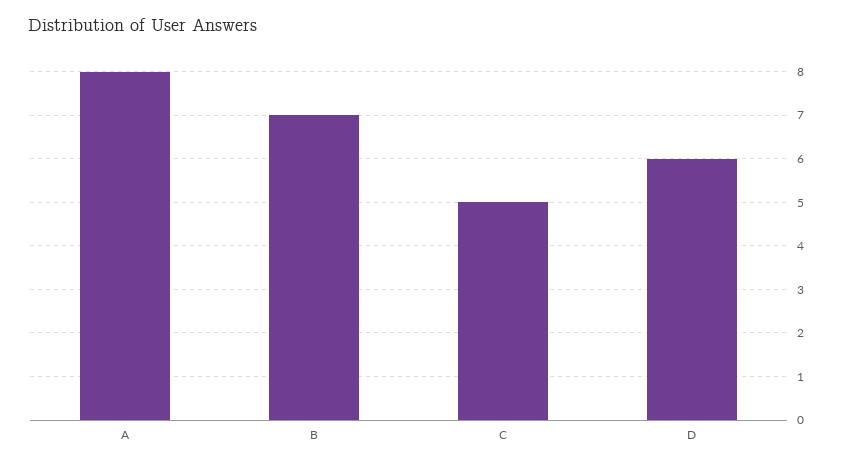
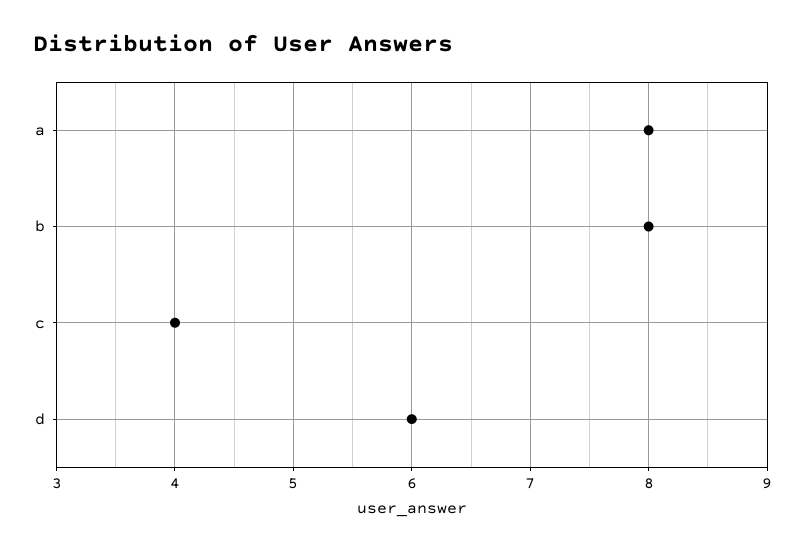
  {
    "A": 8,
-   "B": 7,
+   "B": 8,
-   "C": 5,
+   "C": 4,
    "D": 6
  }

